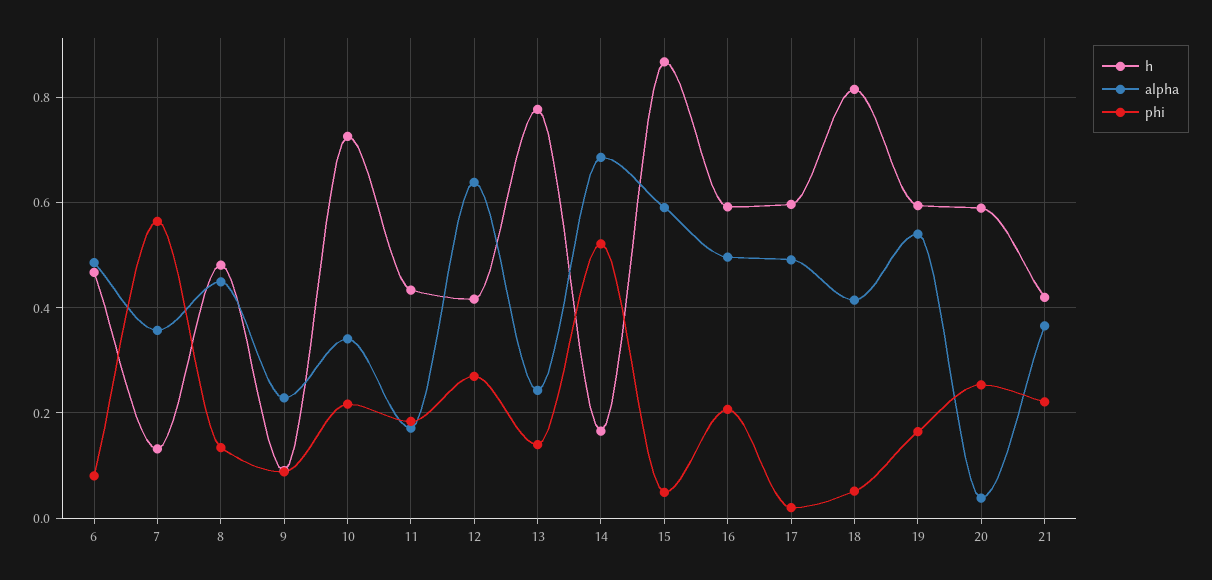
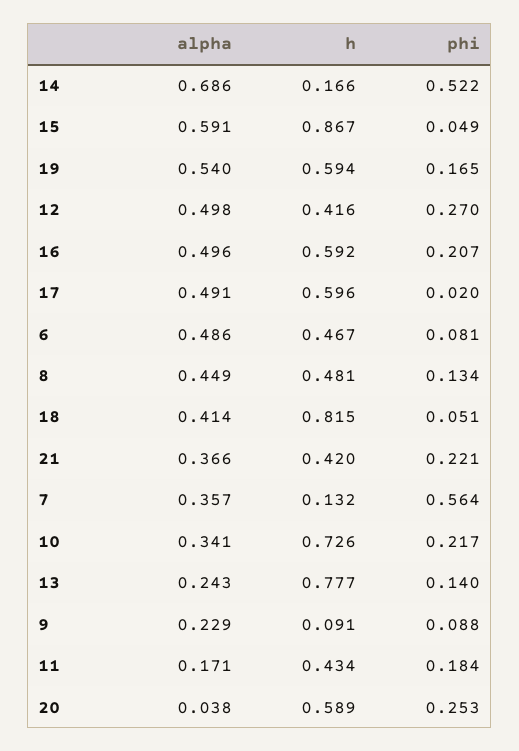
  {
    "h": {
      "6": 0.467,
      "7": 0.132,
      "8": 0.481,
      "9": 0.091,
      "10": 0.726,
      "11": 0.434,
      "12": 0.416,
      "13": 0.777,
      "14": 0.166,
      "15": 0.867,
      "16": 0.592,
      "17": 0.596,
      "18": 0.815,
      "19": 0.594,
      "20": 0.589,
      "21": 0.42
    },
    "alpha": {
      "6": 0.486,
      "7": 0.357,
      "8": 0.449,
      "9": 0.229,
      "10": 0.341,
      "11": 0.171,
-     "12": 0.64,
+     "12": 0.498,
      "13": 0.243,
      "14": 0.686,
      "15": 0.591,
      "16": 0.496,
      "17": 0.491,
      "18": 0.414,
      "19": 0.54,
      "20": 0.038,
      "21": 0.366
    },
    "phi": {
      "6": 0.081,
      "7": 0.564,
      "8": 0.134,
      "9": 0.088,
      "10": 0.217,
      "11": 0.184,
      "12": 0.27,
      "13": 0.14,
      "14": 0.522,
      "15": 0.049,
      "16": 0.207,
      "17": 0.02,
      "18": 0.051,
      "19": 0.165,
      "20": 0.253,
      "21": 0.221
    }
  }

